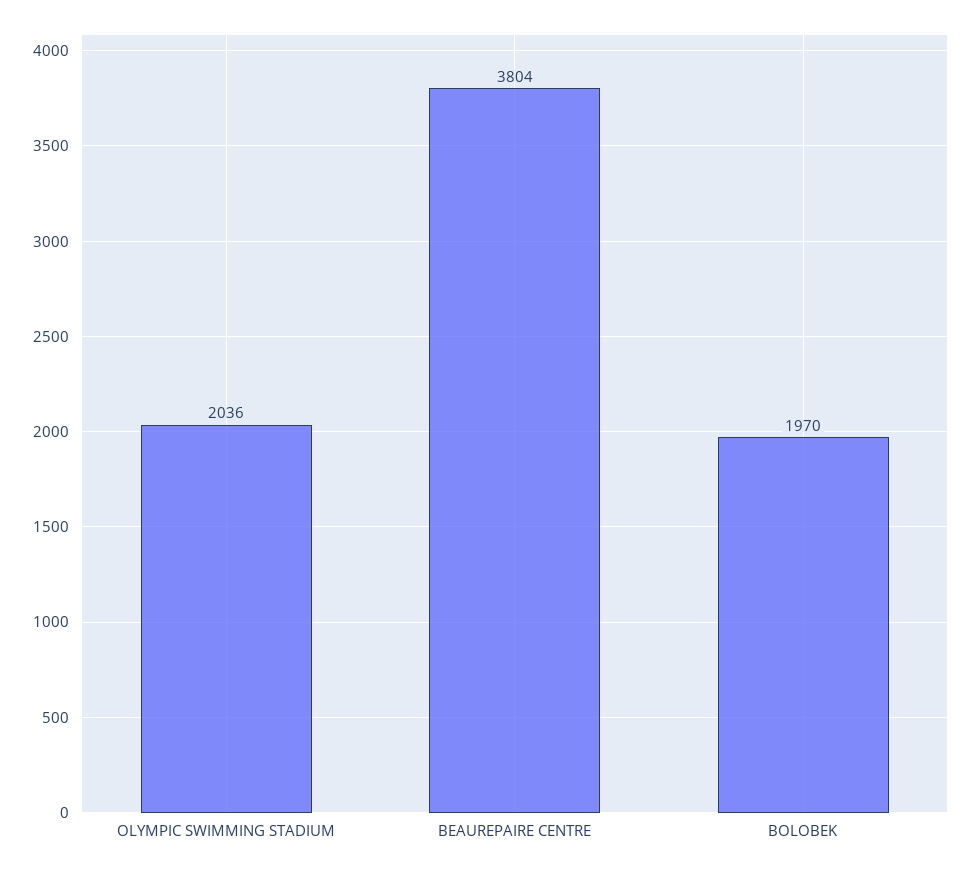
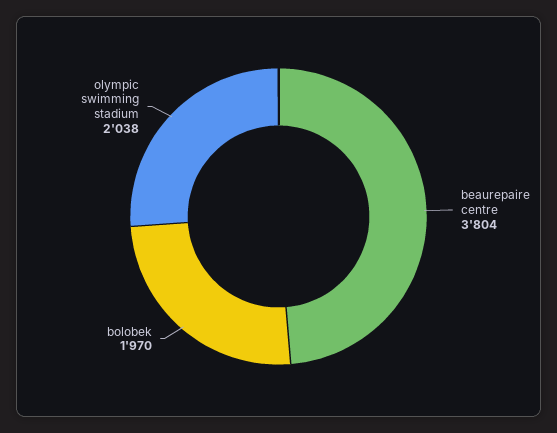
  {
-   "OLYMPIC SWIMMING STADIUM": 2036,
+   "OLYMPIC SWIMMING STADIUM": 2038,
    "BEAUREPAIRE CENTRE": 3804,
    "BOLOBEK": 1970
  }

